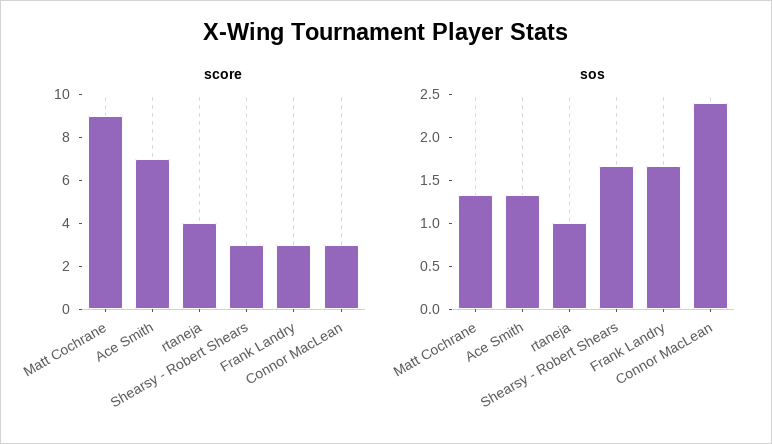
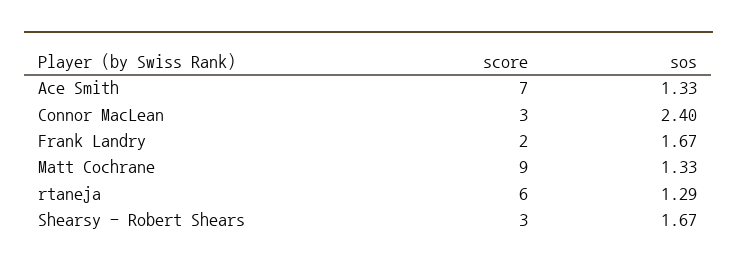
  {
    "score": {
      "Matt Cochrane": 9,
      "Ace Smith": 7,
-     "rtaneja": 4,
+     "rtaneja": 6,
      "Shearsy - Robert Shears": 3,
-     "Frank Landry": 3,
+     "Frank Landry": 2,
      "Connor MacLean": 3
    },
    "sos": {
      "Matt Cochrane": 1.33,
      "Ace Smith": 1.33,
-     "rtaneja": 1,
+     "rtaneja": 1.29,
      "Shearsy - Robert Shears": 1.67,
      "Frank Landry": 1.67,
      "Connor MacLean": 2.4
    }
  }

